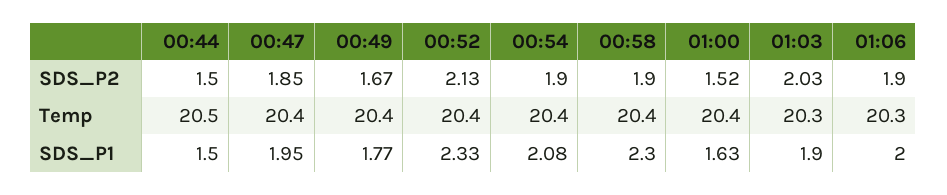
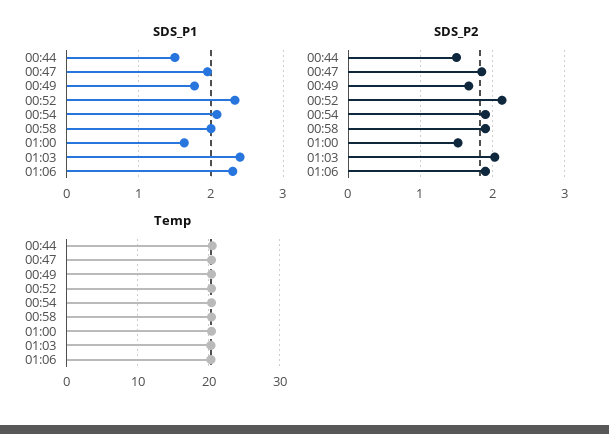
  {
    "SDS_P2": {
      "00:44": 1.5,
      "00:47": 1.85,
      "00:49": 1.67,
      "00:52": 2.13,
      "00:54": 1.9,
      "00:58": 1.9,
      "01:00": 1.52,
      "01:03": 2.03,
      "01:06": 1.9
    },
    "Temp": {
      "00:44": 20.5,
      "00:47": 20.4,
      "00:49": 20.4,
      "00:52": 20.4,
      "00:54": 20.4,
      "00:58": 20.4,
      "01:00": 20.4,
      "01:03": 20.3,
      "01:06": 20.3
    },
    "SDS_P1": {
      "00:44": 1.5,
      "00:47": 1.95,
      "00:49": 1.77,
      "00:52": 2.33,
      "00:54": 2.08,
-     "00:58": 2.3,
+     "00:58": 2,
      "01:00": 1.63,
-     "01:03": 1.9,
+     "01:03": 2.4,
-     "01:06": 2
+     "01:06": 2.3
    }
  }

